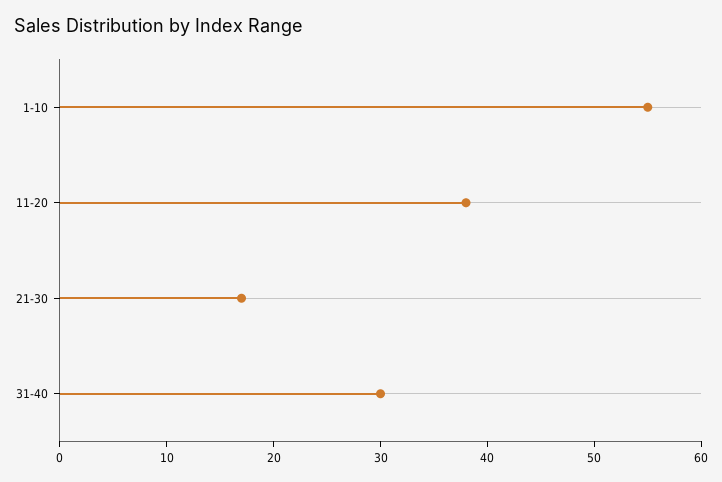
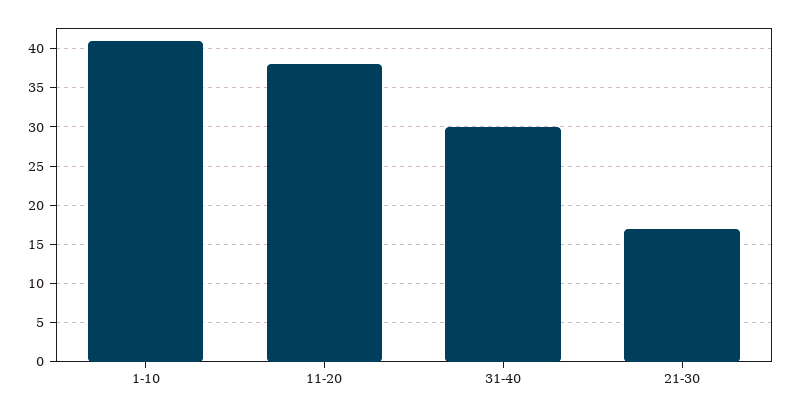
  {
-   "1-10": 55,
+   "1-10": 41,
    "11-20": 38,
    "21-30": 17,
    "31-40": 30
  }

